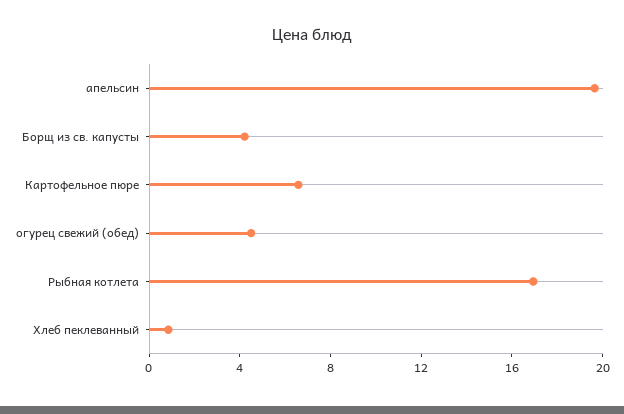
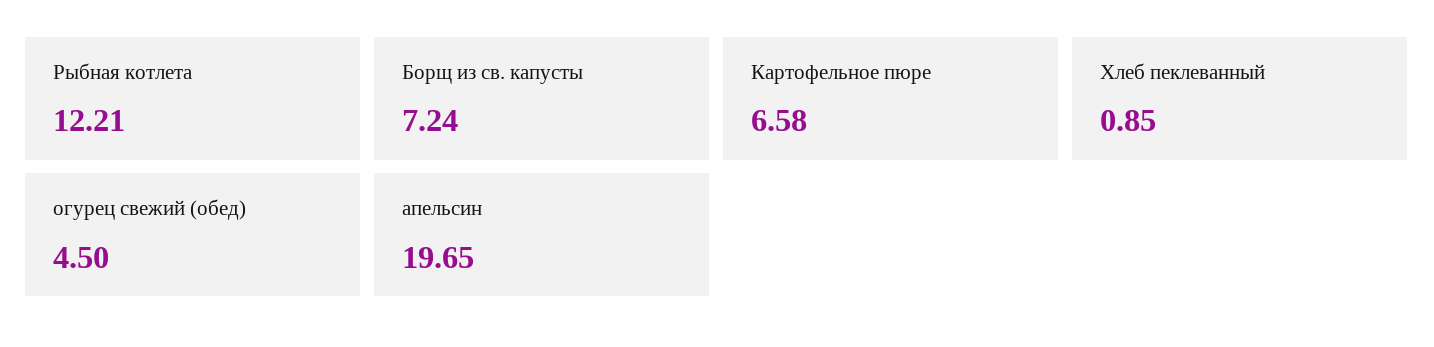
  {
    "апельсин": 19.65,
-   "Борщ из св. капусты": 4,
+   "Борщ из св. капусты": 7.24,
    "Картофельное пюре": 6.58,
    "огурец свежий (обед)": 4.5,
-   "Рыбная котлета": 17,
+   "Рыбная котлета": 12.21,
    "Хлеб пеклеванный": 0.85
  }

